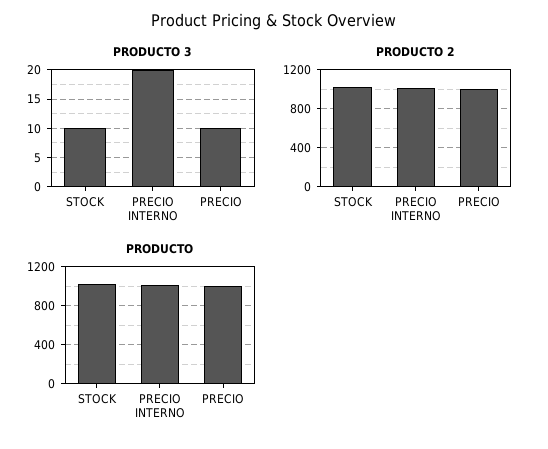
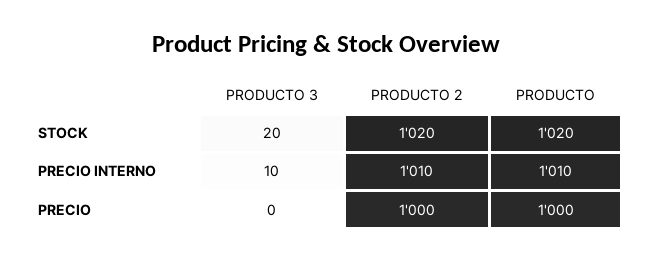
  {
    "PRODUCTO 3": {
-     "STOCK": 10,
+     "STOCK": 20,
-     "PRECIO INTERNO": 20,
+     "PRECIO INTERNO": 10,
-     "PRECIO": 10
+     "PRECIO": 0
    },
    "PRODUCTO 2": {
      "STOCK": 1020,
      "PRECIO INTERNO": 1010,
      "PRECIO": 1000
    },
    "PRODUCTO": {
      "STOCK": 1020,
      "PRECIO INTERNO": 1010,
      "PRECIO": 1000
    }
  }

